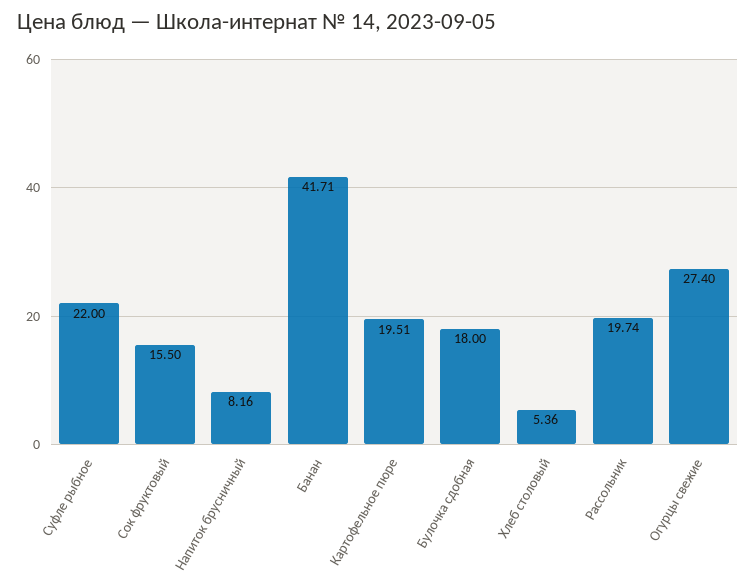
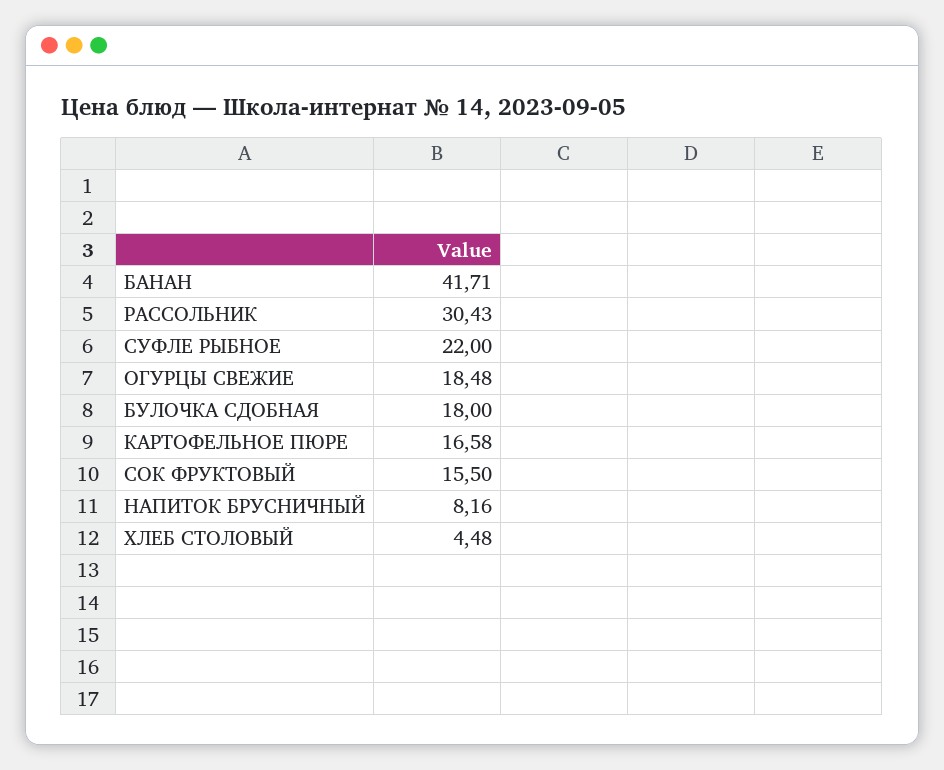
  {
    "Суфле рыбное": 22,
    "Сок фруктовый": 15.5,
    "Напиток брусничный": 8.16,
    "Банан": 41.71,
-   "Картофельное пюре": 19.51,
+   "Картофельное пюре": 16.58,
    "Булочка сдобная": 18,
-   "Хлеб столовый": 5.36,
+   "Хлеб столовый": 4.48,
-   "Рассольник": 19.74,
+   "Рассольник": 30.43,
-   "Огурцы свежие": 27.4
+   "Огурцы свежие": 18.48
  }

